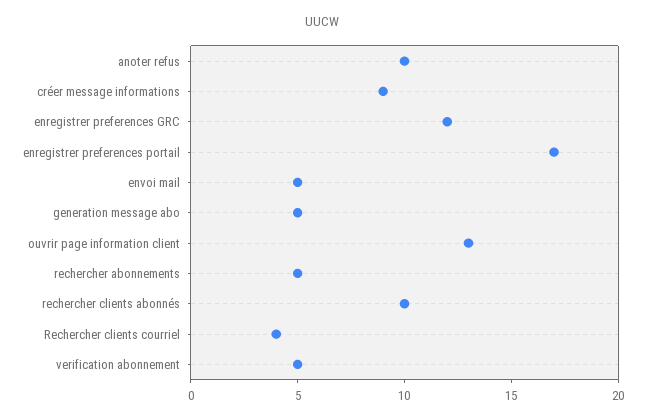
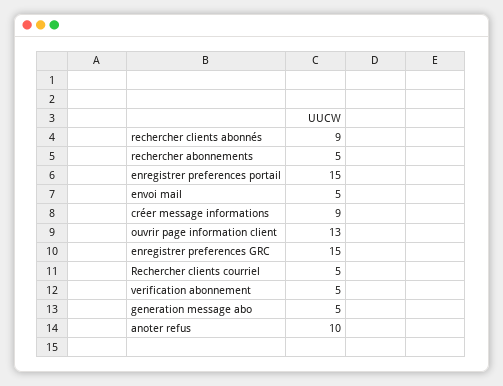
  {
    "anoter refus": 10,
    "créer message informations": 9,
-   "enregistrer preferences GRC": 12,
+   "enregistrer preferences GRC": 15,
-   "enregistrer preferences portail": 17,
+   "enregistrer preferences portail": 15,
    "envoi mail": 5,
    "generation message abo": 5,
    "ouvrir page information client": 13,
    "rechercher abonnements": 5,
-   "rechercher clients abonnés": 10,
+   "rechercher clients abonnés": 9,
-   "Rechercher clients courriel": 4,
+   "Rechercher clients courriel": 5,
    "verification abonnement": 5
  }

